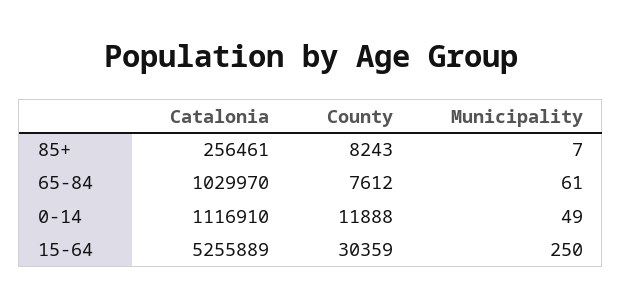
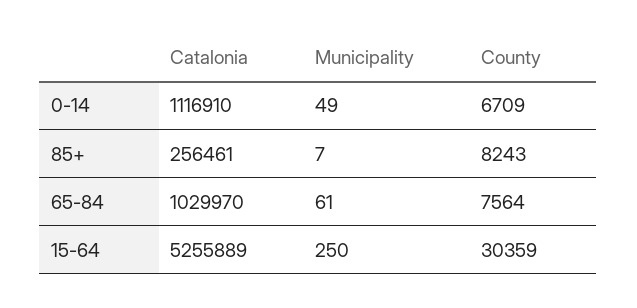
  {
    "Catalonia": {
      "85+": 256461,
      "65-84": 1029970,
      "0-14": 1116910,
      "15-64": 5255889
    },
    "County": {
      "85+": 8243,
-     "65-84": 7612,
+     "65-84": 7564,
-     "0-14": 11888,
+     "0-14": 6709,
      "15-64": 30359
    },
    "Municipality": {
      "85+": 7,
      "65-84": 61,
      "0-14": 49,
      "15-64": 250
    }
  }

